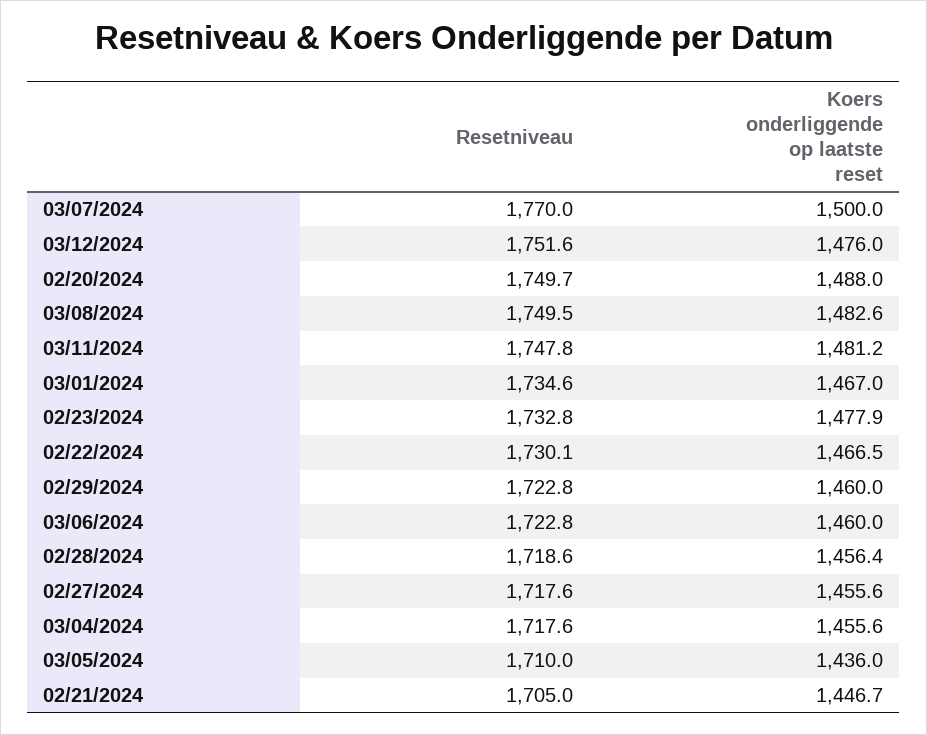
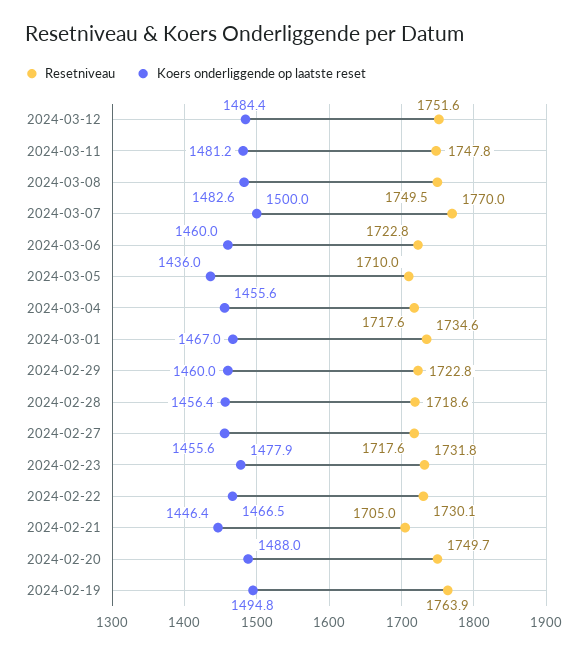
  {
    "Resetniveau": {
      "03/07/2024": 1770,
      "03/12/2024": 1751.6,
      "02/20/2024": 1749.7,
      "03/08/2024": 1749.5,
      "03/11/2024": 1747.8,
      "03/01/2024": 1734.6,
-     "02/23/2024": 1732.8,
+     "02/23/2024": 1731.8,
      "02/22/2024": 1730.1,
      "02/29/2024": 1722.8,
      "03/06/2024": 1722.8,
      "02/28/2024": 1718.6,
      "02/27/2024": 1717.6,
      "03/04/2024": 1717.6,
      "03/05/2024": 1710,
-     "02/21/2024": 1705
+     "02/21/2024": 1705,
+     "2024-02-19": 1763.9
    },
    "Koers onderliggende op laatste reset": {
      "03/07/2024": 1500,
-     "03/12/2024": 1476,
+     "03/12/2024": 1484.4,
      "02/20/2024": 1488,
      "03/08/2024": 1482.6,
      "03/11/2024": 1481.2,
      "03/01/2024": 1467,
      "02/23/2024": 1477.9,
      "02/22/2024": 1466.5,
      "02/29/2024": 1460,
      "03/06/2024": 1460,
      "02/28/2024": 1456.4,
      "02/27/2024": 1455.6,
      "03/04/2024": 1455.6,
      "03/05/2024": 1436,
-     "02/21/2024": 1446.7
+     "02/21/2024": 1446.4,
+     "2024-02-19": 1494.8
    }
  }

